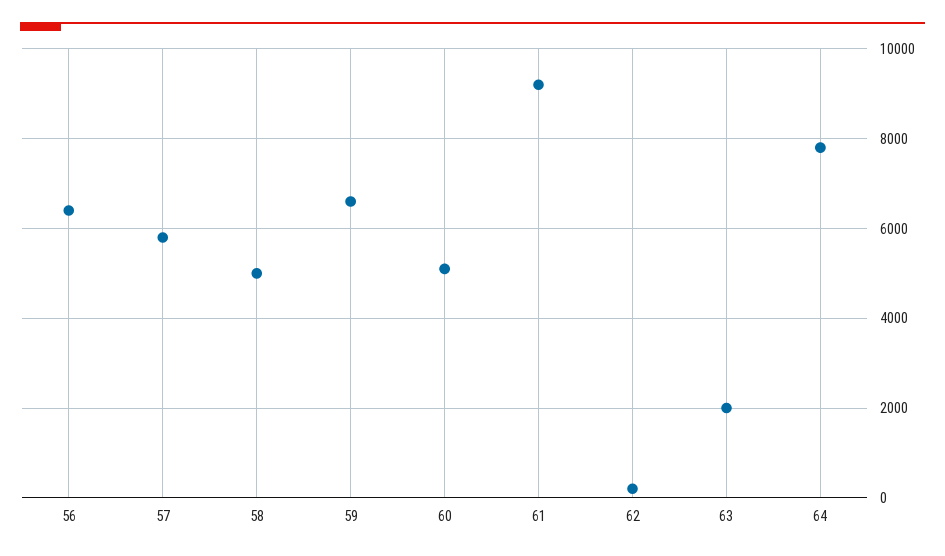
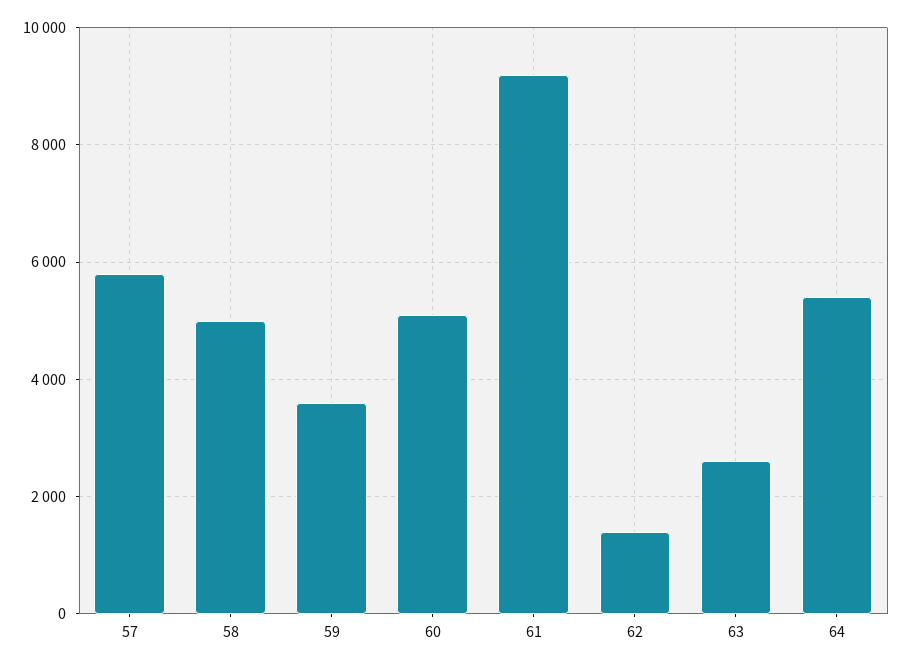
  {
-   "56": 6400,
    "57": 5800,
    "58": 5000,
-   "59": 6600,
+   "59": 3600,
    "60": 5200,
    "61": 9200,
-   "62": 200,
+   "62": 1400,
-   "63": 2000,
+   "63": 2600,
-   "64": 7800
+   "64": 5400
  }

